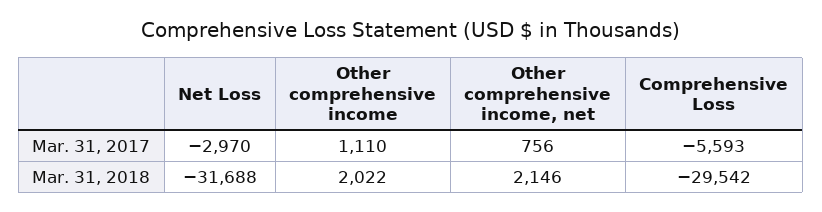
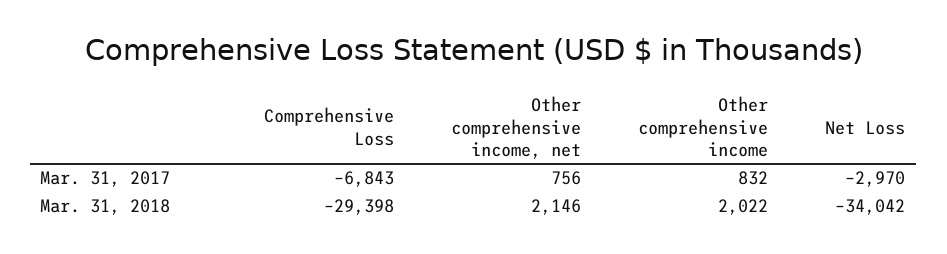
  {
    "Net Loss": {
      "Mar. 31, 2017": -2970,
-     "Mar. 31, 2018": -31688
+     "Mar. 31, 2018": -34042
    },
    "Other comprehensive income": {
-     "Mar. 31, 2017": 1110,
+     "Mar. 31, 2017": 832,
      "Mar. 31, 2018": 2022
    },
    "Other comprehensive income, net": {
      "Mar. 31, 2017": 756,
      "Mar. 31, 2018": 2146
    },
    "Comprehensive Loss": {
-     "Mar. 31, 2017": -5593,
+     "Mar. 31, 2017": -6843,
-     "Mar. 31, 2018": -29542
+     "Mar. 31, 2018": -29398
    }
  }

